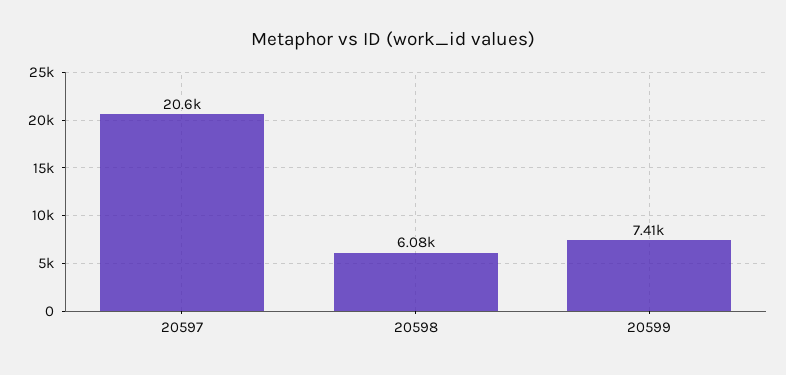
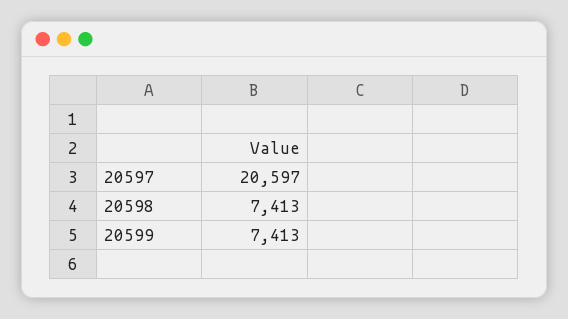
  {
    "20597": 20597,
-   "20598": 6080,
+   "20598": 7413,
    "20599": 7413
  }

